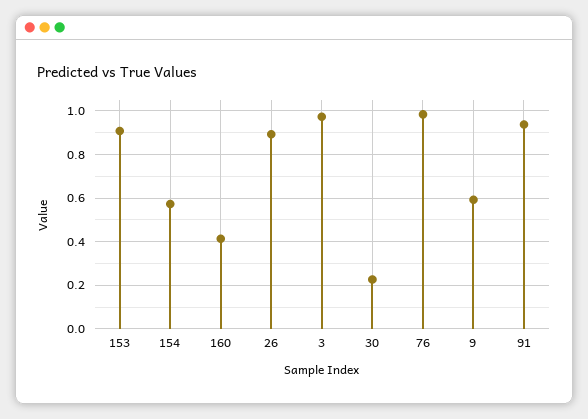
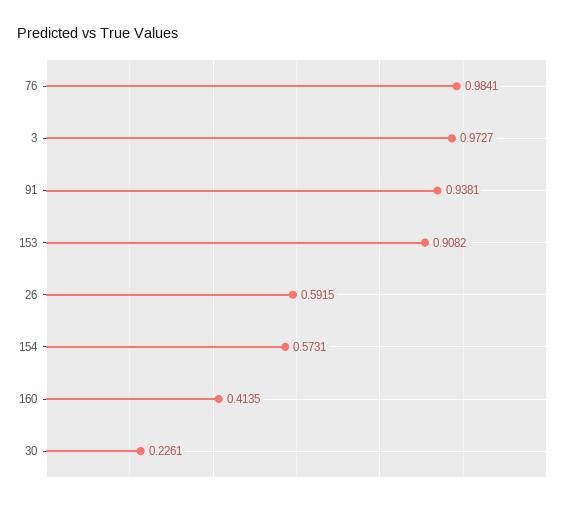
  {
    "153": 0.9082,
    "154": 0.5731,
    "160": 0.4135,
-   "26": 0.9,
+   "26": 0.5915,
    "3": 0.9727,
    "30": 0.2261,
    "76": 0.9841,
-   "9": 0.6,
    "91": 0.9381
  }

